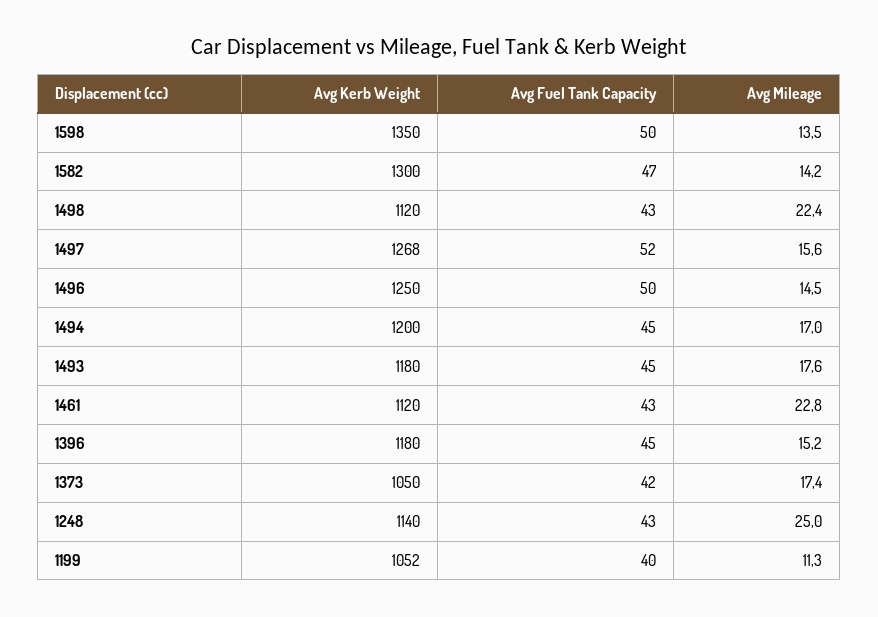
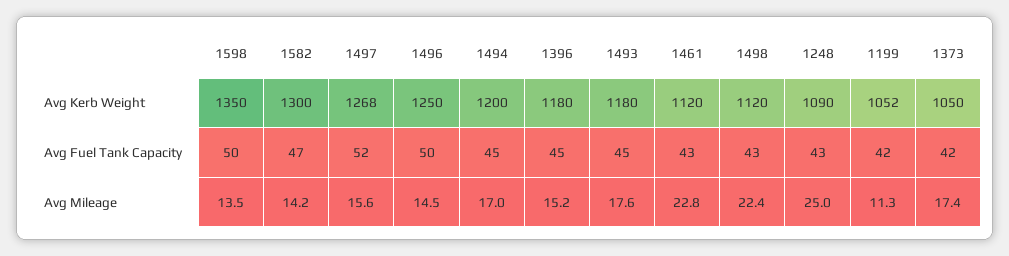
  {
    "Avg Kerb Weight": {
      "1598": 1350,
      "1582": 1300,
      "1498": 1120,
      "1497": 1268,
      "1496": 1250,
      "1494": 1200,
      "1493": 1180,
      "1461": 1120,
      "1396": 1180,
      "1373": 1050,
-     "1248": 1140,
+     "1248": 1090,
      "1199": 1052
    },
    "Avg Fuel Tank Capacity": {
      "1598": 50,
      "1582": 47,
      "1498": 43,
      "1497": 52,
      "1496": 50,
      "1494": 45,
      "1493": 45,
      "1461": 43,
      "1396": 45,
      "1373": 42,
      "1248": 43,
-     "1199": 40
+     "1199": 42
    },
    "Avg Mileage": {
      "1598": 13.5,
      "1582": 14.2,
      "1498": 22.4,
      "1497": 15.6,
      "1496": 14.5,
      "1494": 17,
      "1493": 17.6,
      "1461": 22.8,
      "1396": 15.2,
      "1373": 17.4,
      "1248": 25,
      "1199": 11.3
    }
  }

